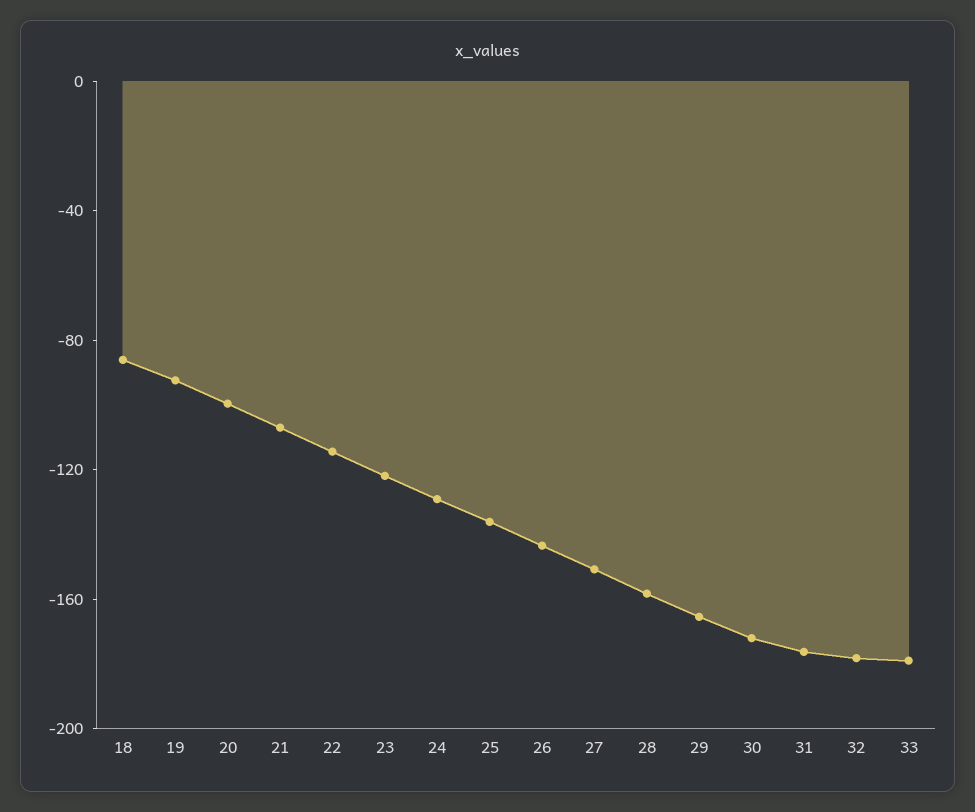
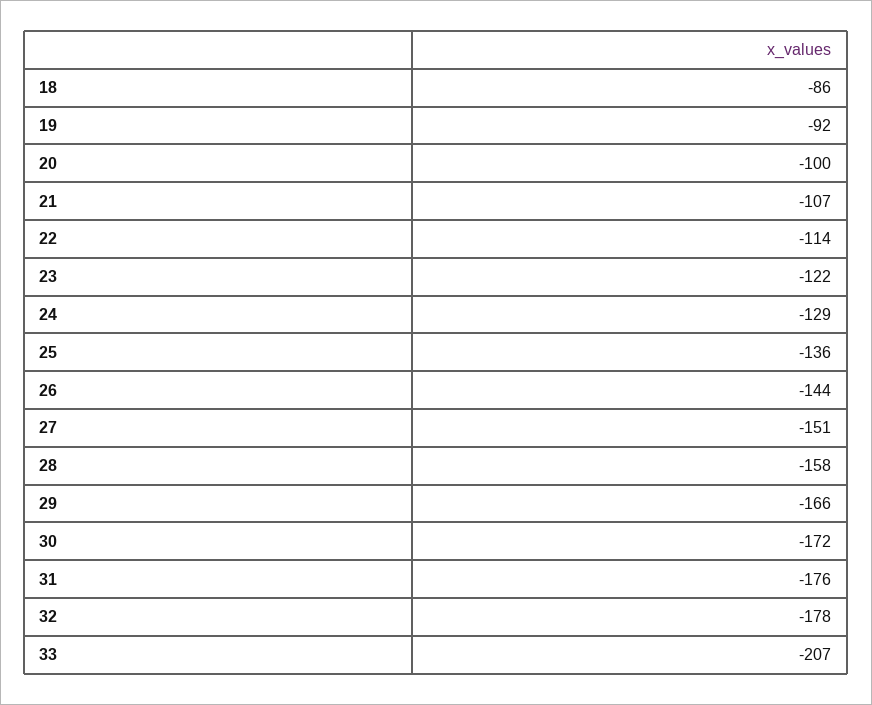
  {
    "18": -86,
    "19": -92,
    "20": -100,
    "21": -107,
    "22": -114,
    "23": -122,
    "24": -129,
    "25": -136,
    "26": -144,
    "27": -151,
    "28": -158,
    "29": -166,
    "30": -172,
    "31": -176,
    "32": -178,
-   "33": -180
+   "33": -207
  }

